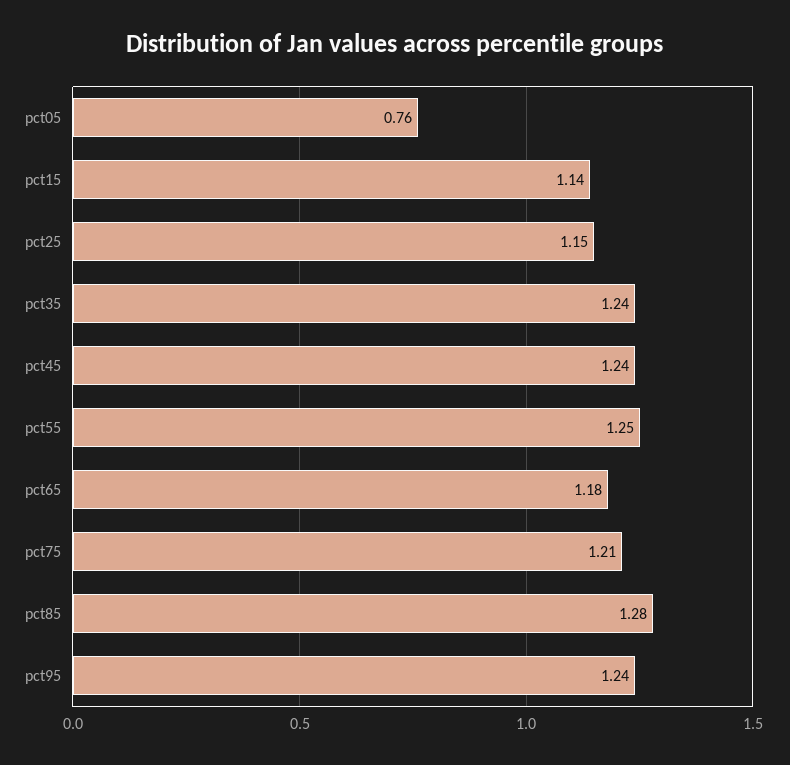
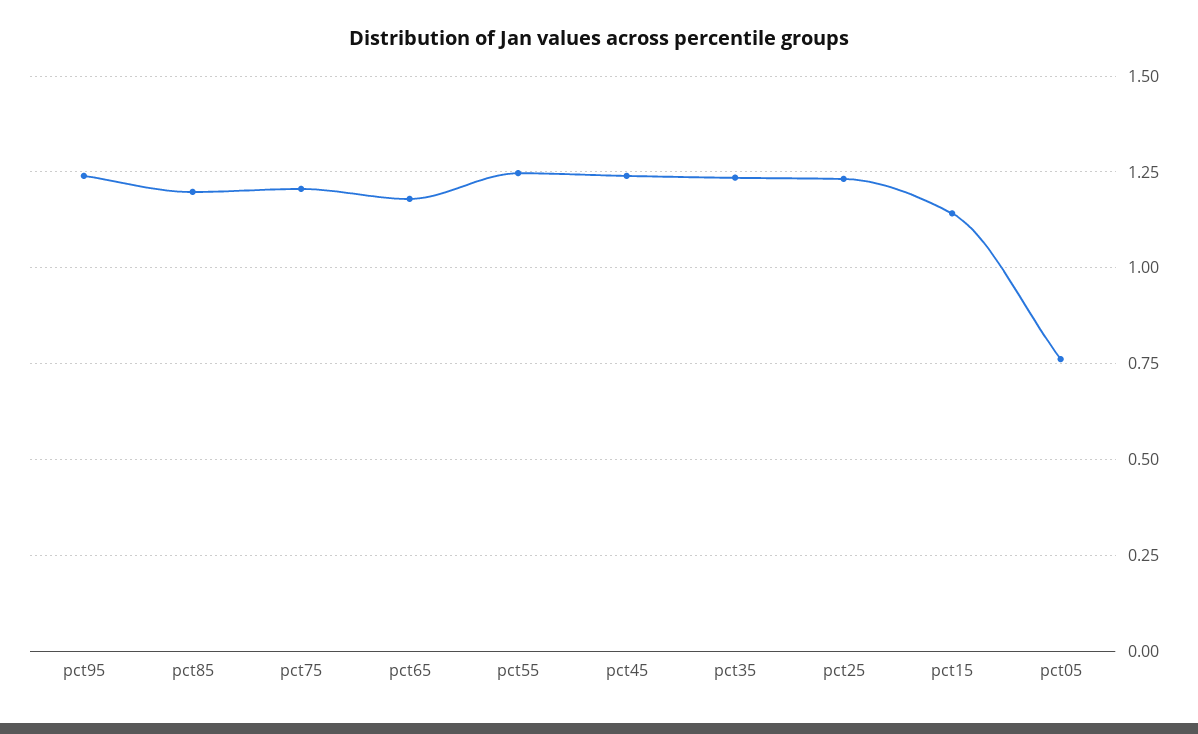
  {
    "pct05": 0.76,
    "pct15": 1.14,
-   "pct25": 1.15,
+   "pct25": 1.225,
    "pct35": 1.24,
    "pct45": 1.24,
    "pct55": 1.25,
    "pct65": 1.18,
    "pct75": 1.21,
-   "pct85": 1.28,
+   "pct85": 1.2,
    "pct95": 1.24
  }

